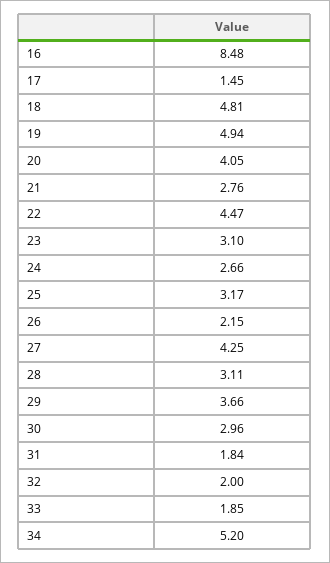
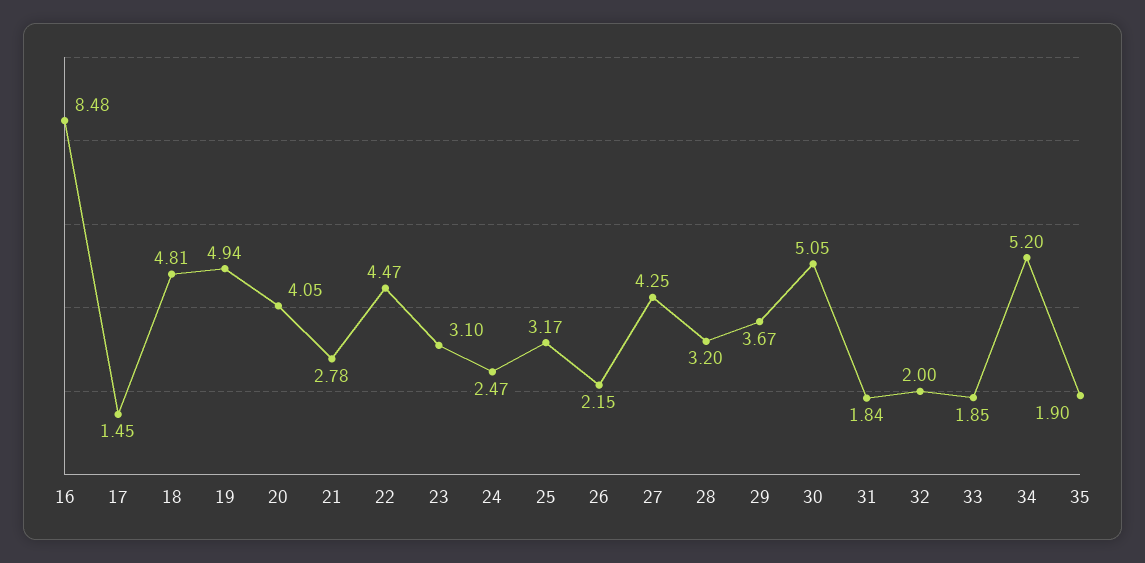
  {
    "16": 8.48,
    "17": 1.45,
    "18": 4.81,
    "19": 4.94,
    "20": 4.05,
-   "21": 2.76,
+   "21": 2.78,
    "22": 4.47,
    "23": 3.1,
-   "24": 2.66,
+   "24": 2.47,
    "25": 3.17,
    "26": 2.15,
    "27": 4.25,
-   "28": 3.11,
+   "28": 3.2,
-   "29": 3.66,
+   "29": 3.67,
-   "30": 2.96,
+   "30": 5.05,
    "31": 1.84,
    "32": 2,
    "33": 1.85,
-   "34": 5.2
+   "34": 5.2,
+   "35": 1.9
  }

